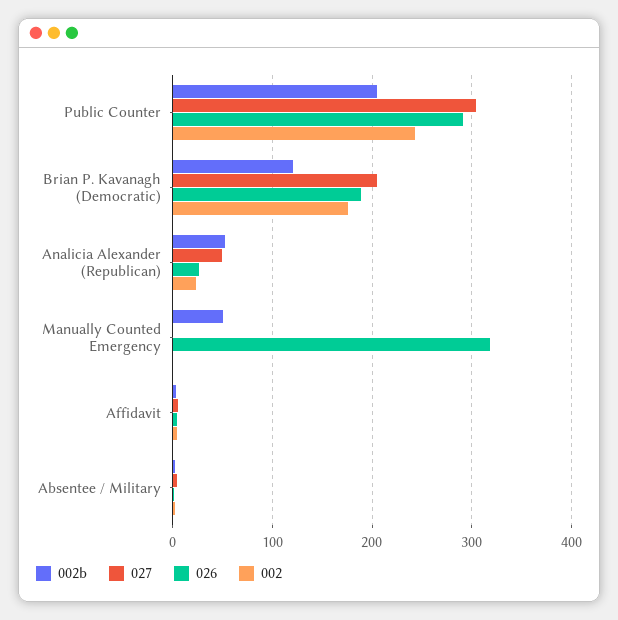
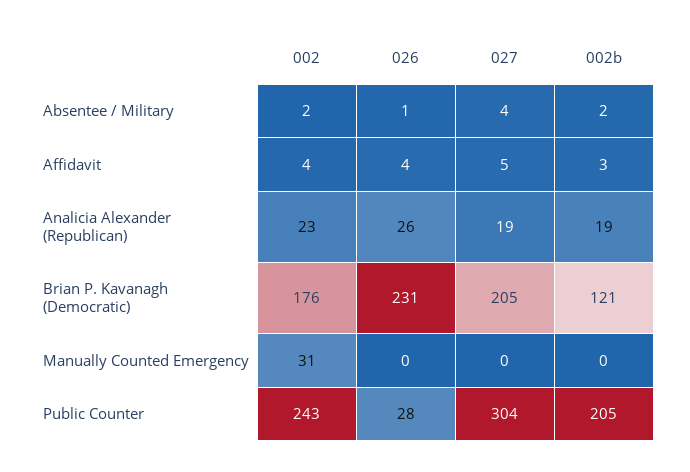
  {
    "002b": {
      "Public Counter": 205,
      "Brian P. Kavanagh (Democratic)": 121,
-     "Analicia Alexander (Republican)": 50,
+     "Analicia Alexander (Republican)": 19,
-     "Manually Counted Emergency": 50,
+     "Manually Counted Emergency": 0,
      "Affidavit": 3,
      "Absentee / Military": 2
    },
    "027": {
      "Public Counter": 304,
      "Brian P. Kavanagh (Democratic)": 205,
-     "Analicia Alexander (Republican)": 50,
+     "Analicia Alexander (Republican)": 19,
      "Manually Counted Emergency": 0,
      "Affidavit": 5,
      "Absentee / Military": 4
    },
    "026": {
-     "Public Counter": 290,
+     "Public Counter": 28,
-     "Brian P. Kavanagh (Democratic)": 190,
+     "Brian P. Kavanagh (Democratic)": 231,
      "Analicia Alexander (Republican)": 26,
-     "Manually Counted Emergency": 320,
+     "Manually Counted Emergency": 0,
      "Affidavit": 4,
      "Absentee / Military": 1
    },
    "002": {
      "Public Counter": 243,
      "Brian P. Kavanagh (Democratic)": 176,
      "Analicia Alexander (Republican)": 23,
-     "Manually Counted Emergency": 0,
+     "Manually Counted Emergency": 31,
      "Affidavit": 4,
      "Absentee / Military": 2
    }
  }

